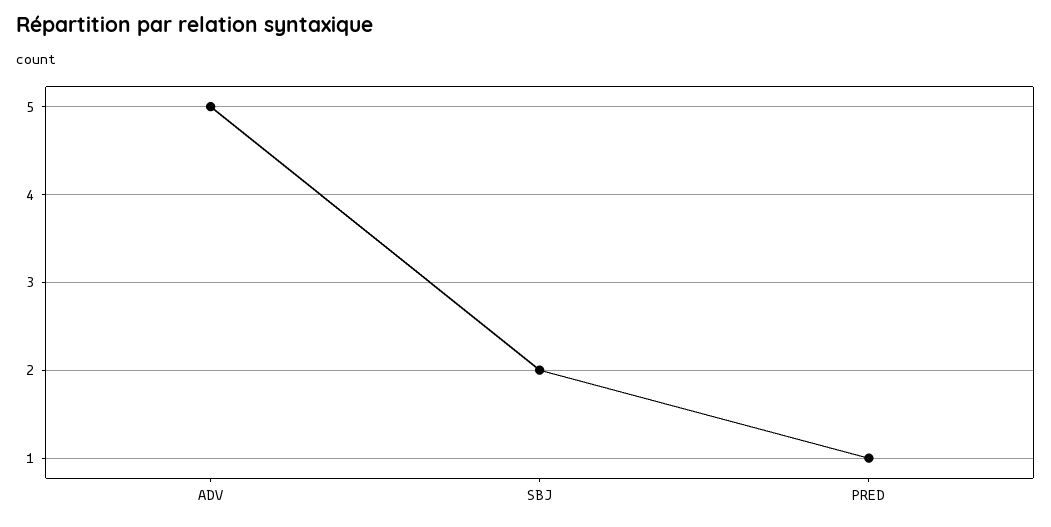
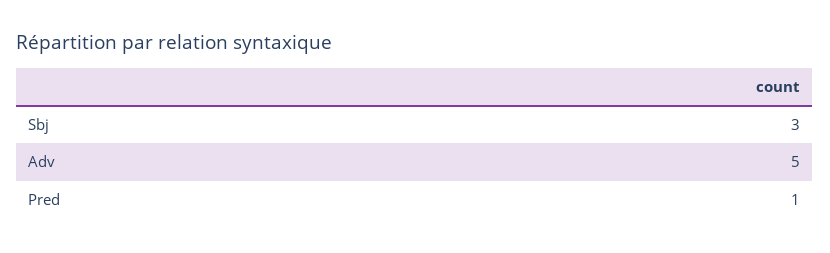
  {
    "ADV": 5,
-   "SBJ": 2,
+   "SBJ": 3,
    "PRED": 1
  }

